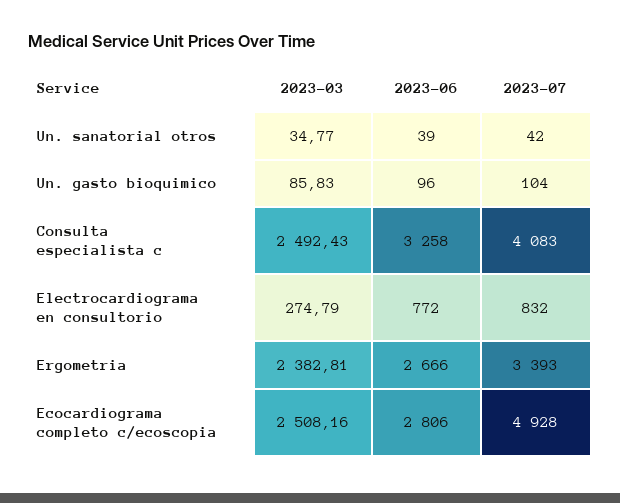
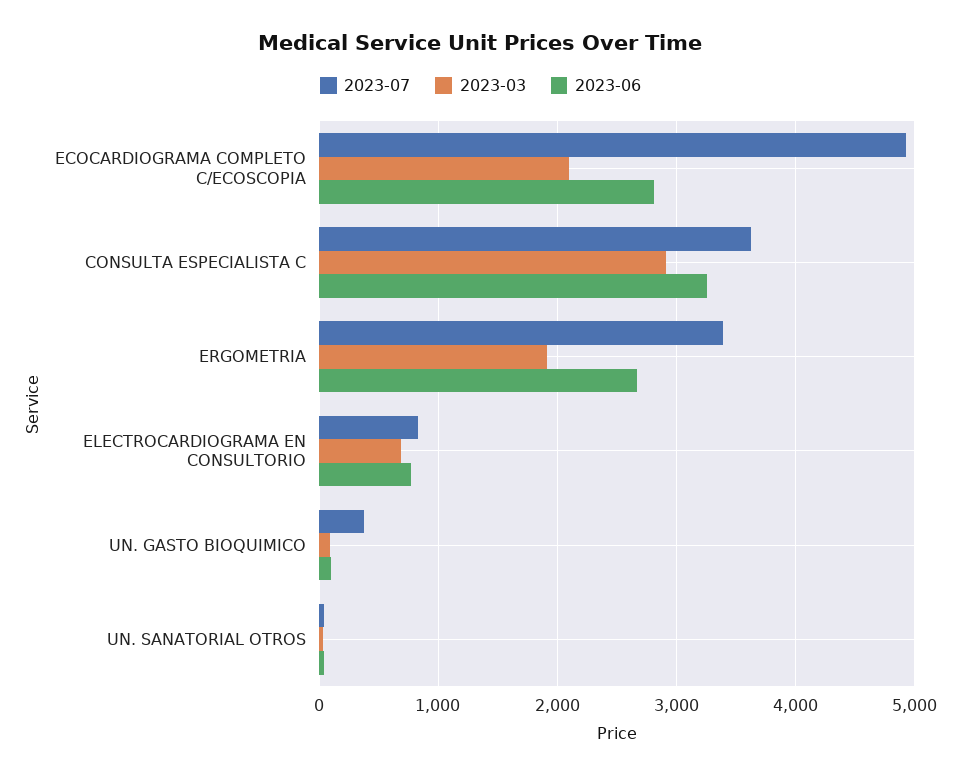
  {
    "2023-03": {
      "Un. sanatorial otros": 34.77,
      "Un. gasto bioquimico": 85.83,
-     "Consulta especialista c": 2492.43,
+     "Consulta especialista c": 2900,
-     "Electrocardiograma en consultorio": 274.79,
+     "Electrocardiograma en consultorio": 700,
-     "Ergometria": 2382.81,
+     "Ergometria": 1900,
-     "Ecocardiograma completo c/ecoscopia": 2508.16
+     "Ecocardiograma completo c/ecoscopia": 2100
    },
    "2023-06": {
      "Un. sanatorial otros": 39,
      "Un. gasto bioquimico": 96,
      "Consulta especialista c": 3258,
      "Electrocardiograma en consultorio": 772,
      "Ergometria": 2666,
      "Ecocardiograma completo c/ecoscopia": 2806
    },
    "2023-07": {
      "Un. sanatorial otros": 42,
-     "Un. gasto bioquimico": 104,
+     "Un. gasto bioquimico": 400,
-     "Consulta especialista c": 4083,
+     "Consulta especialista c": 3600,
      "Electrocardiograma en consultorio": 832,
      "Ergometria": 3393,
      "Ecocardiograma completo c/ecoscopia": 4928
    }
  }

